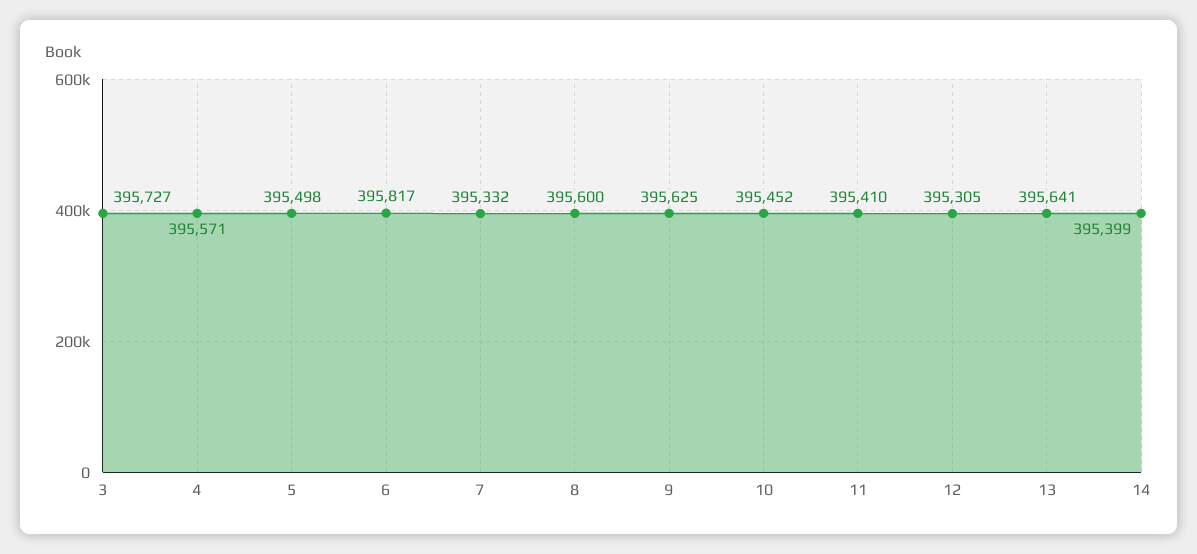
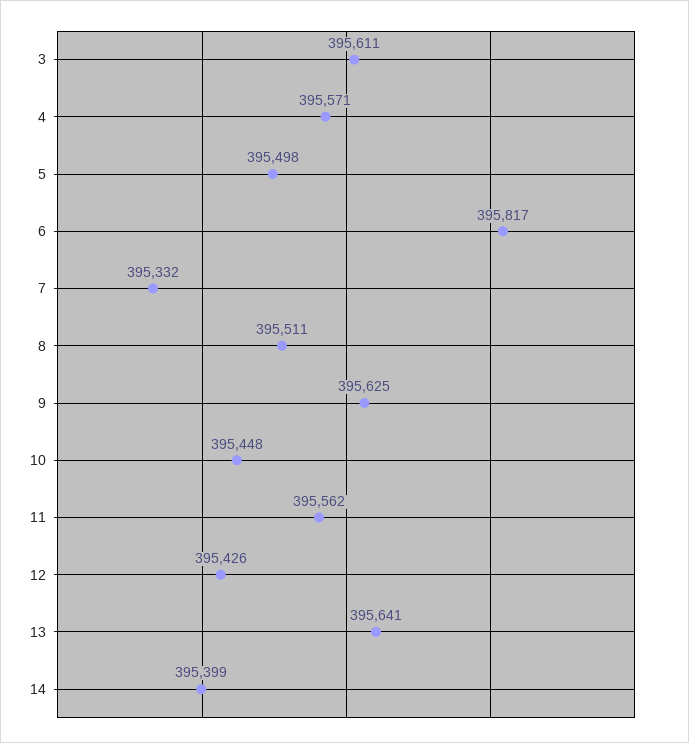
  {
-   "3": 395727,
+   "3": 395611,
    "4": 395571,
    "5": 395498,
    "6": 395817,
    "7": 395332,
-   "8": 395600,
+   "8": 395511,
    "9": 395625,
-   "10": 395452,
+   "10": 395448,
-   "11": 395410,
+   "11": 395562,
-   "12": 395305,
+   "12": 395426,
    "13": 395641,
    "14": 395399
  }

